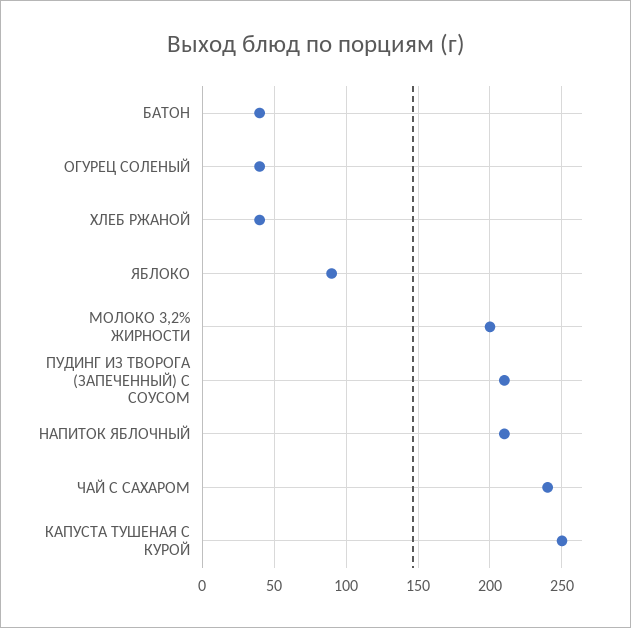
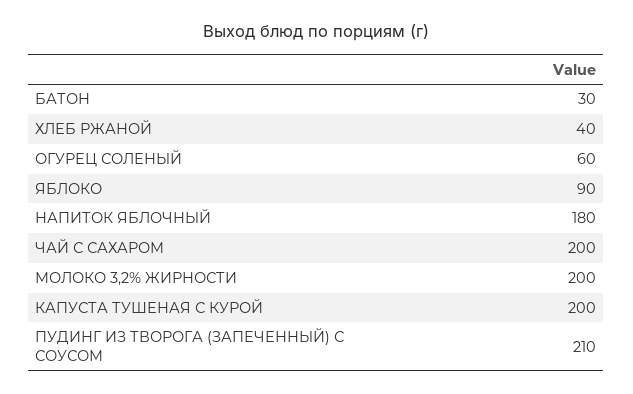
  {
-   "БАТОН": 40,
+   "БАТОН": 30,
-   "ОГУРЕЦ СОЛЕНЫЙ": 40,
+   "ОГУРЕЦ СОЛЕНЫЙ": 60,
    "ХЛЕБ РЖАНОЙ": 40,
    "ЯБЛОКО": 90,
    "МОЛОКО 3,2% ЖИРНОСТИ": 200,
    "ПУДИНГ ИЗ ТВОРОГА (ЗАПЕЧЕННЫЙ) С СОУСОМ": 210,
-   "НАПИТОК ЯБЛОЧНЫЙ": 210,
+   "НАПИТОК ЯБЛОЧНЫЙ": 180,
-   "ЧАЙ С САХАРОМ": 240,
+   "ЧАЙ С САХАРОМ": 200,
-   "КАПУСТА ТУШЕНАЯ С КУРОЙ": 250
+   "КАПУСТА ТУШЕНАЯ С КУРОЙ": 200
  }

